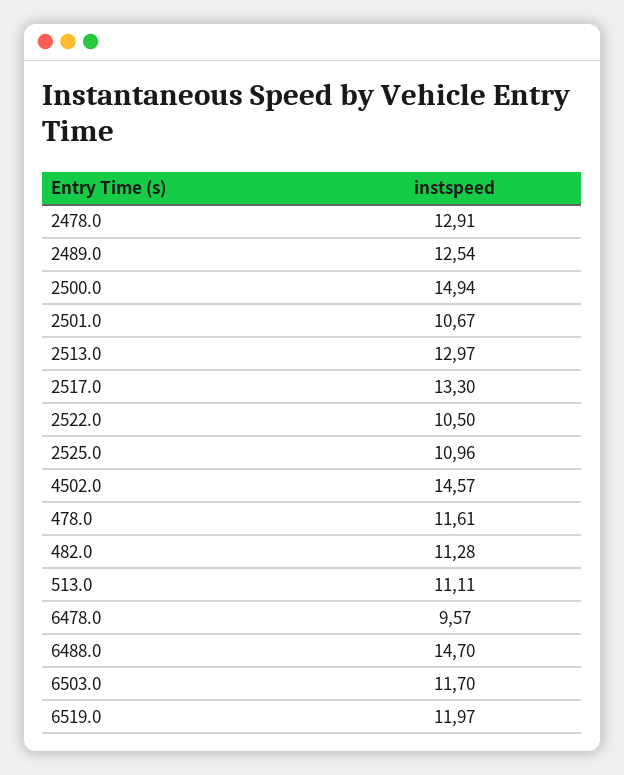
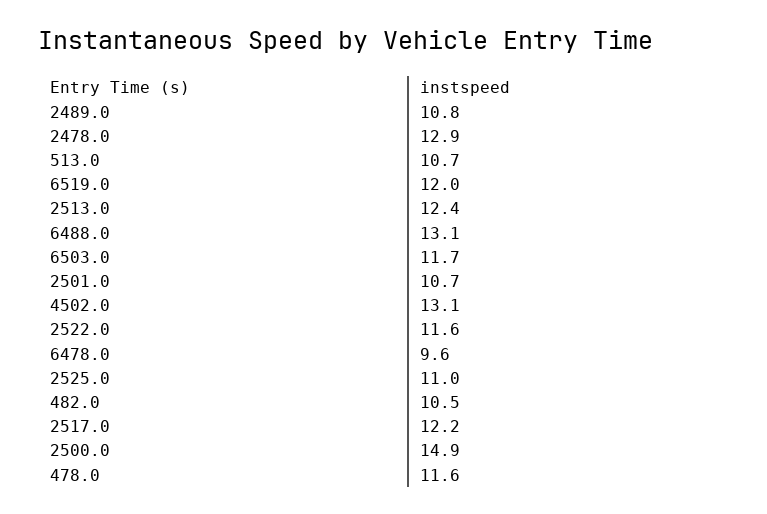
  {
    "2478.0": 12.91,
-   "2489.0": 12.54,
+   "2489.0": 10.8,
    "2500.0": 14.94,
    "2501.0": 10.67,
-   "2513.0": 12.97,
+   "2513.0": 12.4,
-   "2517.0": 13.3,
+   "2517.0": 12.2,
-   "2522.0": 10.5,
+   "2522.0": 11.6,
    "2525.0": 10.96,
-   "4502.0": 14.57,
+   "4502.0": 13.1,
    "478.0": 11.61,
-   "482.0": 11.28,
+   "482.0": 10.5,
-   "513.0": 11.11,
+   "513.0": 10.7,
    "6478.0": 9.57,
-   "6488.0": 14.7,
+   "6488.0": 13.1,
    "6503.0": 11.7,
    "6519.0": 11.97
  }

